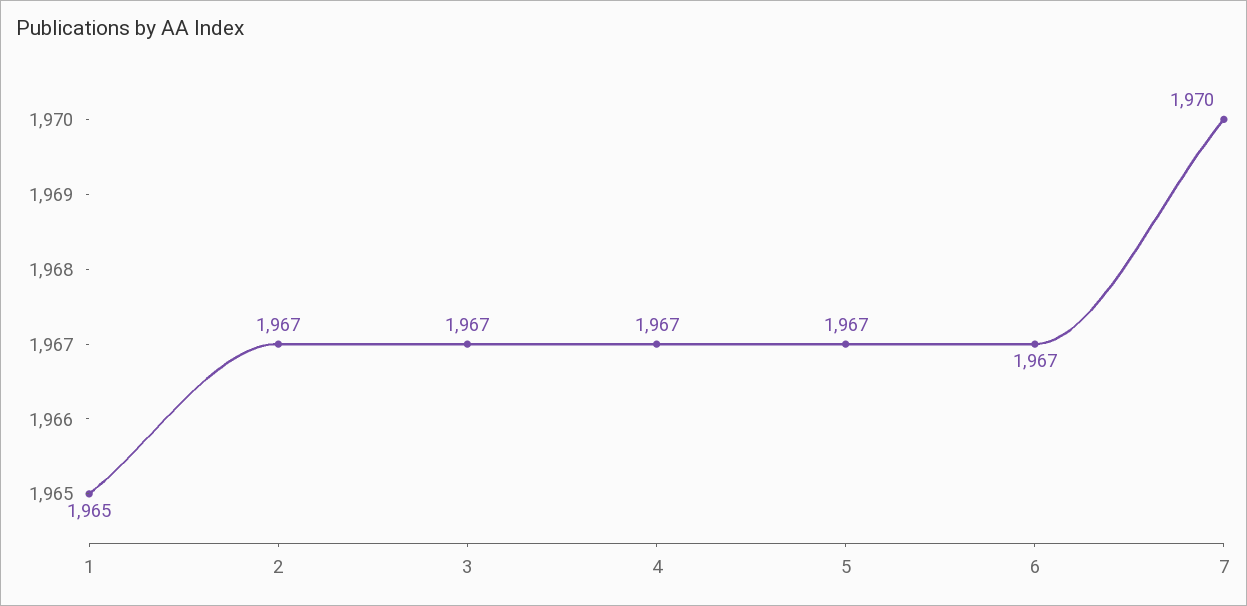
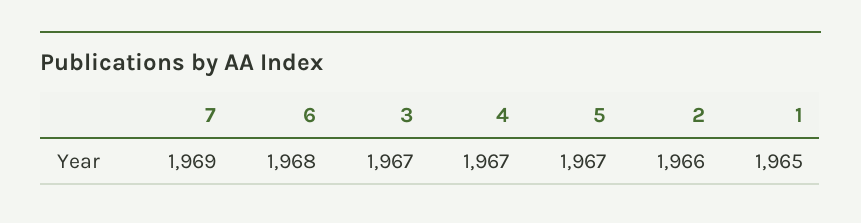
  {
    "1": 1965,
-   "2": 1967,
+   "2": 1966,
    "3": 1967,
    "4": 1967,
    "5": 1967,
-   "6": 1967,
+   "6": 1968,
-   "7": 1970
+   "7": 1969
  }

